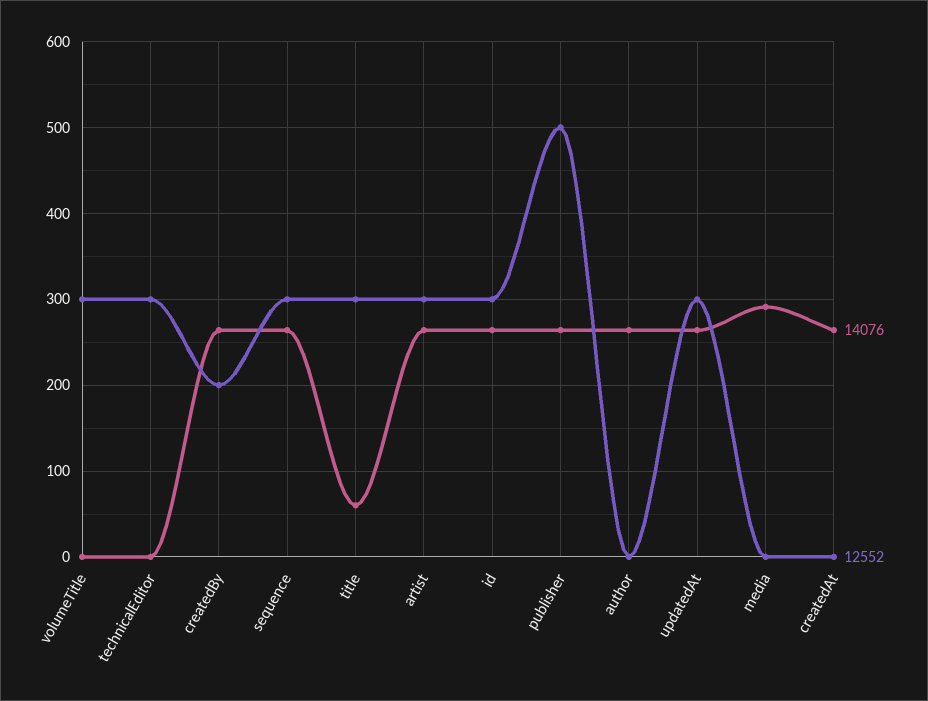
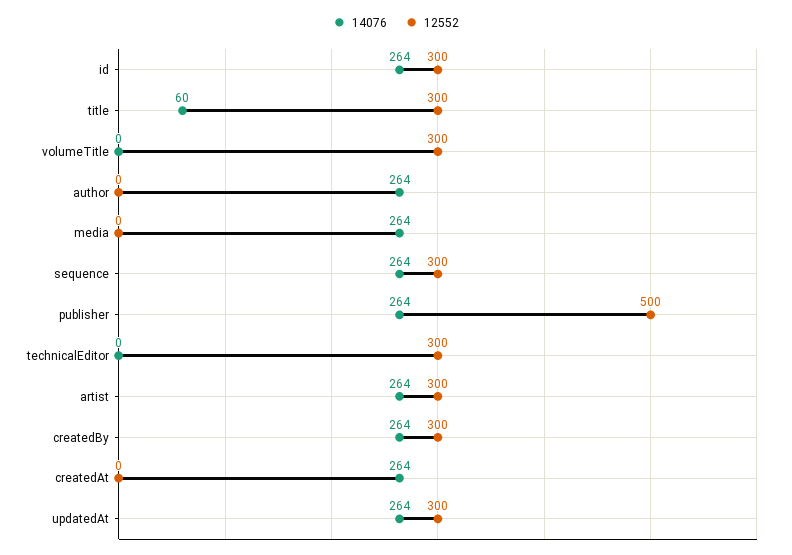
  {
    "14076": {
      "volumeTitle": 0,
      "technicalEditor": 0,
      "createdBy": 264,
      "sequence": 264,
      "title": 60,
      "artist": 264,
      "id": 264,
      "publisher": 264,
      "author": 264,
      "updatedAt": 264,
-     "media": 290,
+     "media": 264,
      "createdAt": 264
    },
    "12552": {
      "volumeTitle": 300,
      "technicalEditor": 300,
-     "createdBy": 200,
+     "createdBy": 300,
      "sequence": 300,
      "title": 300,
      "artist": 300,
      "id": 300,
      "publisher": 500,
      "author": 0,
      "updatedAt": 300,
      "media": 0,
      "createdAt": 0
    }
  }

